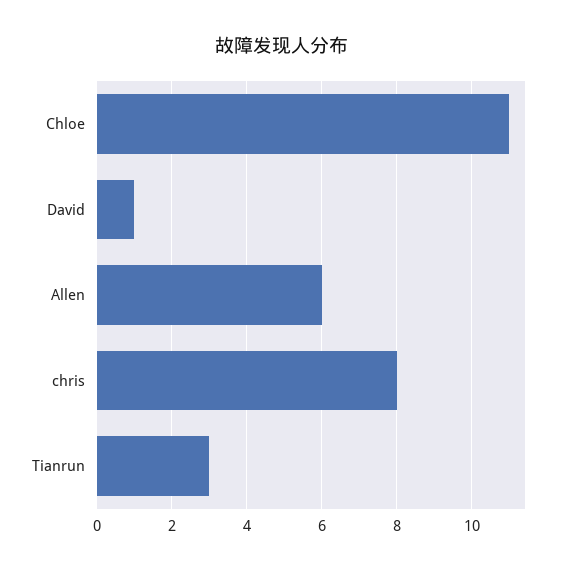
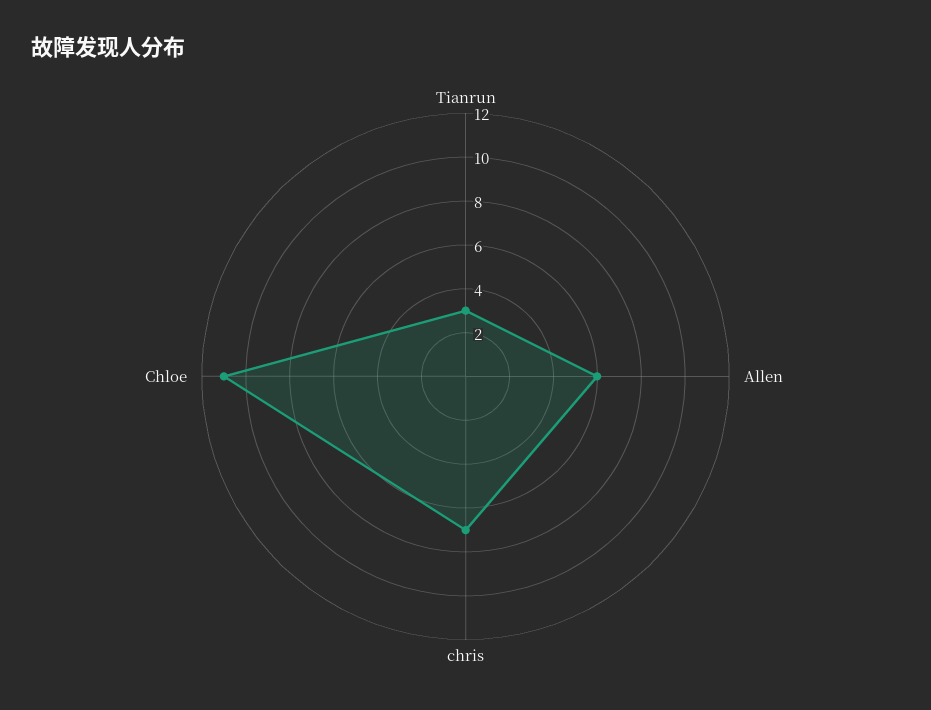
  {
    "Chloe": 11,
-   "David": 1,
    "Allen": 6,
-   "chris": 8,
+   "chris": 7,
    "Tianrun": 3
  }

